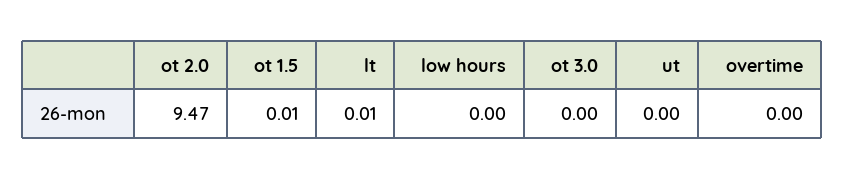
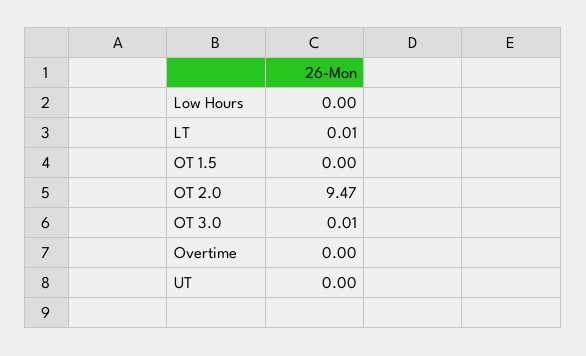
  {
    "ot 2.0": 9.47,
-   "ot 1.5": 0.01,
+   "ot 1.5": 0,
    "lt": 0.01,
    "low hours": 0,
-   "ot 3.0": 0,
+   "ot 3.0": 0.01,
    "ut": 0,
    "overtime": 0
  }

